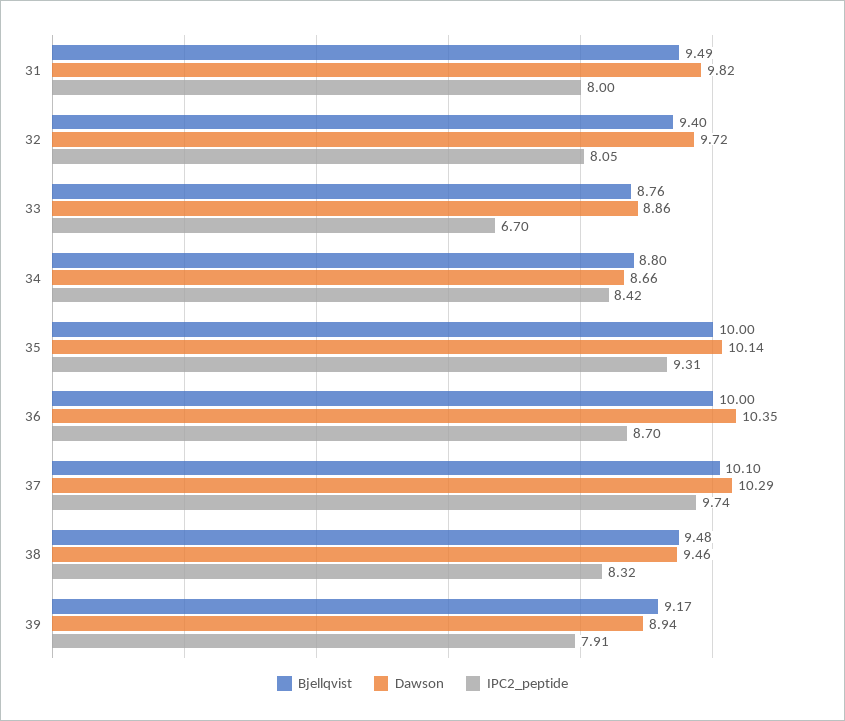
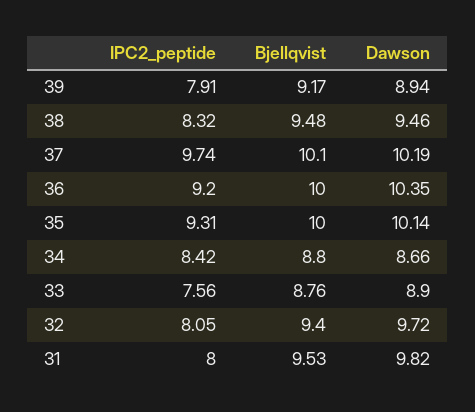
  {
    "Bjellqvist": {
-     "31": 9.49,
+     "31": 9.53,
      "32": 9.4,
      "33": 8.76,
      "34": 8.8,
      "35": 10,
      "36": 10,
      "37": 10.1,
      "38": 9.48,
      "39": 9.17
    },
    "Dawson": {
      "31": 9.82,
      "32": 9.72,
-     "33": 8.86,
+     "33": 8.9,
      "34": 8.66,
      "35": 10.14,
      "36": 10.35,
-     "37": 10.29,
+     "37": 10.19,
      "38": 9.46,
      "39": 8.94
    },
    "IPC2_peptide": {
      "31": 8,
      "32": 8.05,
-     "33": 6.7,
+     "33": 7.56,
      "34": 8.42,
      "35": 9.31,
-     "36": 8.7,
+     "36": 9.2,
      "37": 9.74,
      "38": 8.32,
      "39": 7.91
    }
  }

